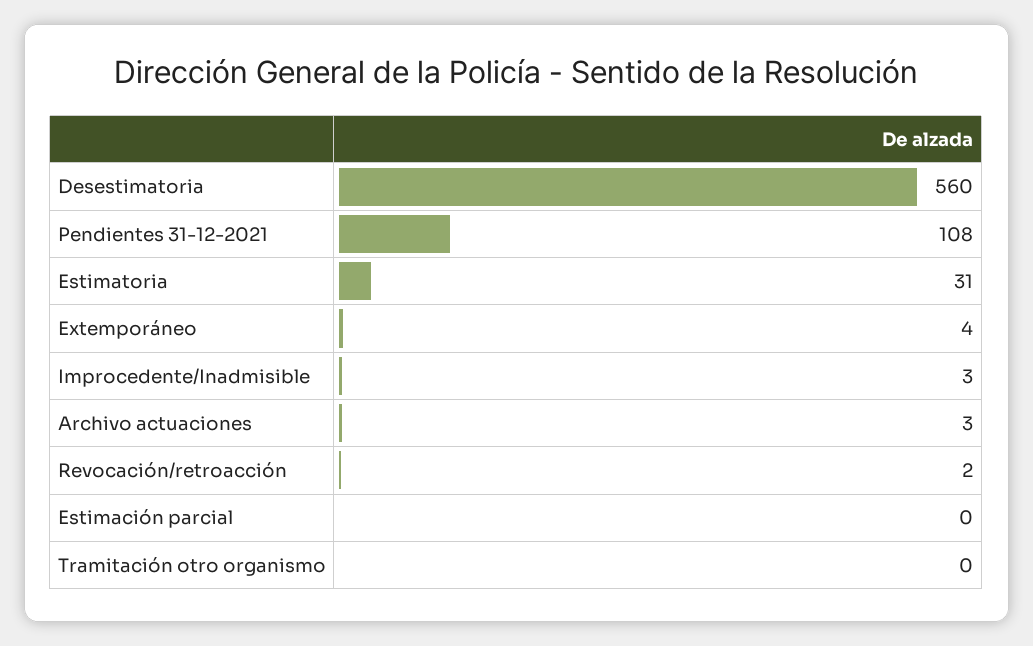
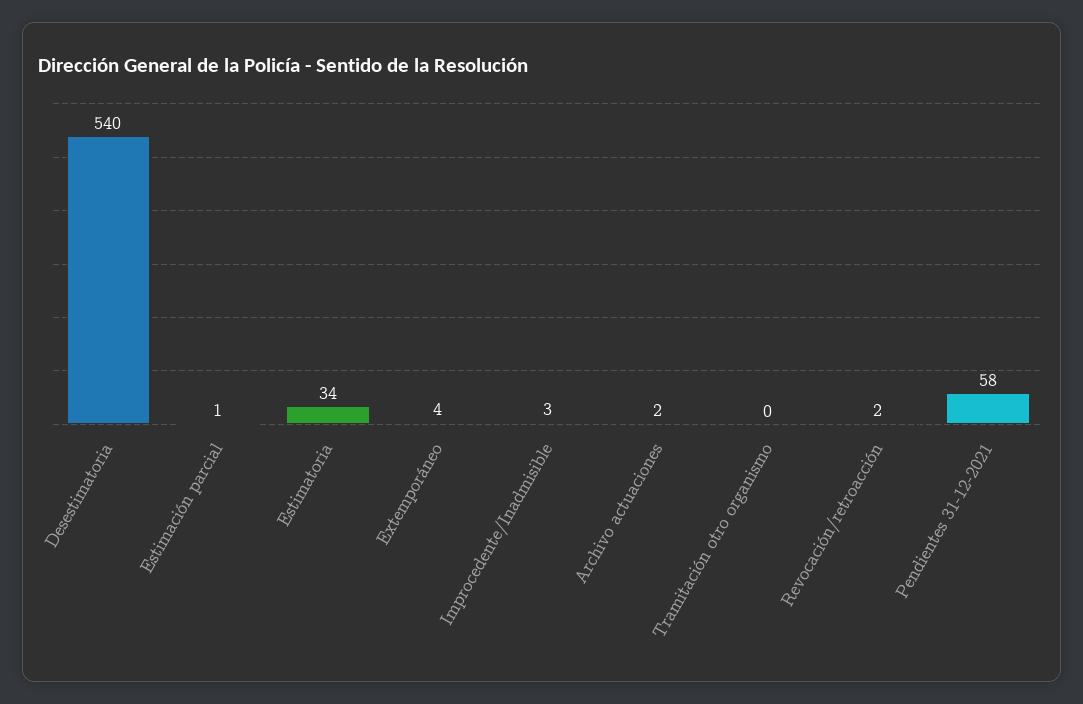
  {
-   "Desestimatoria": 560,
+   "Desestimatoria": 540,
-   "Pendientes 31-12-2021": 108,
+   "Pendientes 31-12-2021": 58,
-   "Estimatoria": 31,
+   "Estimatoria": 34,
    "Extemporáneo": 4,
    "Improcedente/Inadmisible": 3,
-   "Archivo actuaciones": 3,
+   "Archivo actuaciones": 2,
    "Revocación/retroacción": 2,
-   "Estimación parcial": 0,
+   "Estimación parcial": 1,
    "Tramitación otro organismo": 0
  }

